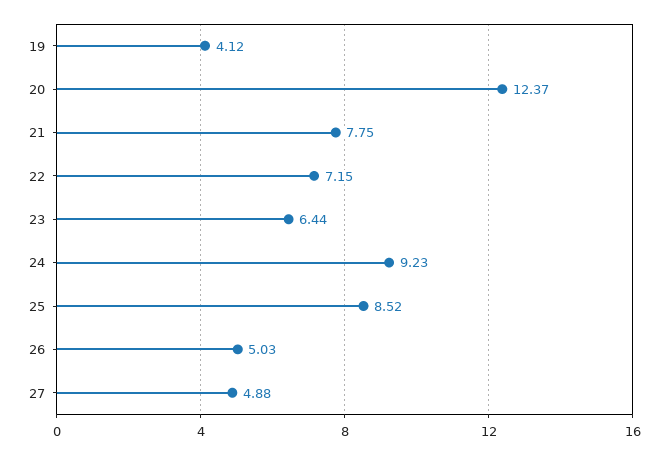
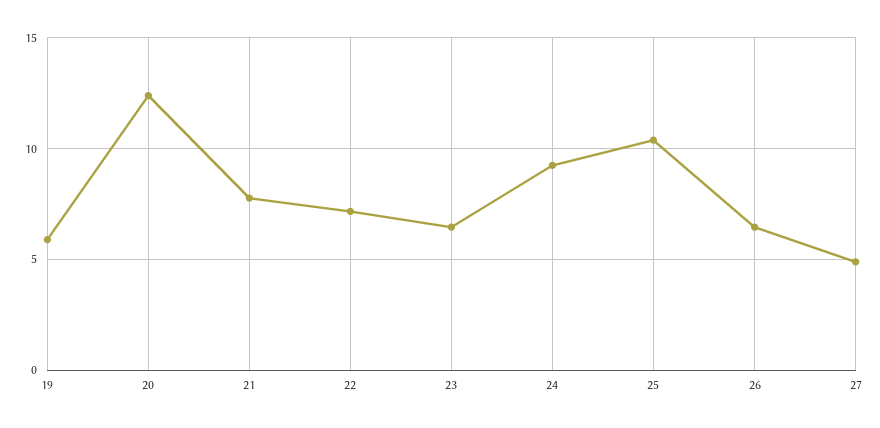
  {
-   "19": 4.12,
+   "19": 6,
    "20": 12.37,
    "21": 7.75,
    "22": 7.15,
    "23": 6.44,
    "24": 9.23,
-   "25": 8.52,
+   "25": 10.5,
-   "26": 5.03,
+   "26": 6.5,
    "27": 4.88
  }

